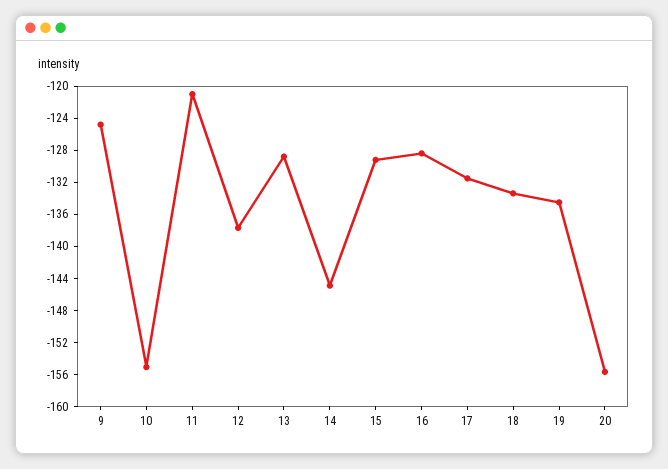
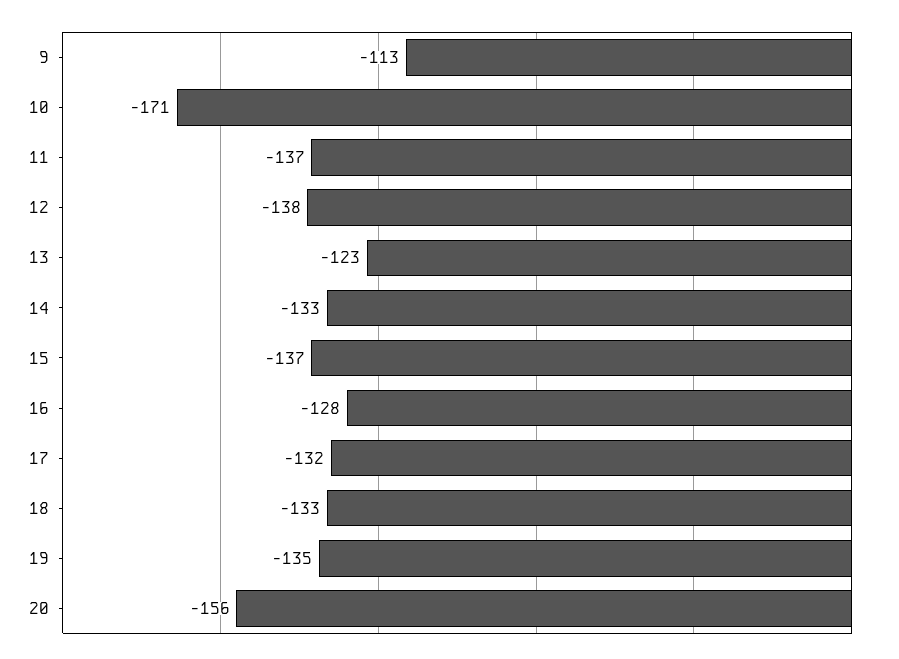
  {
-   "9": -125,
+   "9": -113,
-   "10": -155,
+   "10": -171,
-   "11": -121,
+   "11": -137,
    "12": -138,
-   "13": -129,
+   "13": -123,
-   "14": -145,
+   "14": -133,
-   "15": -129,
+   "15": -137,
    "16": -128,
    "17": -132,
    "18": -133,
    "19": -135,
    "20": -156
  }

